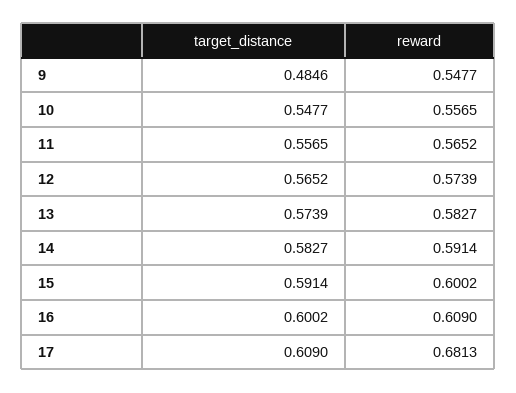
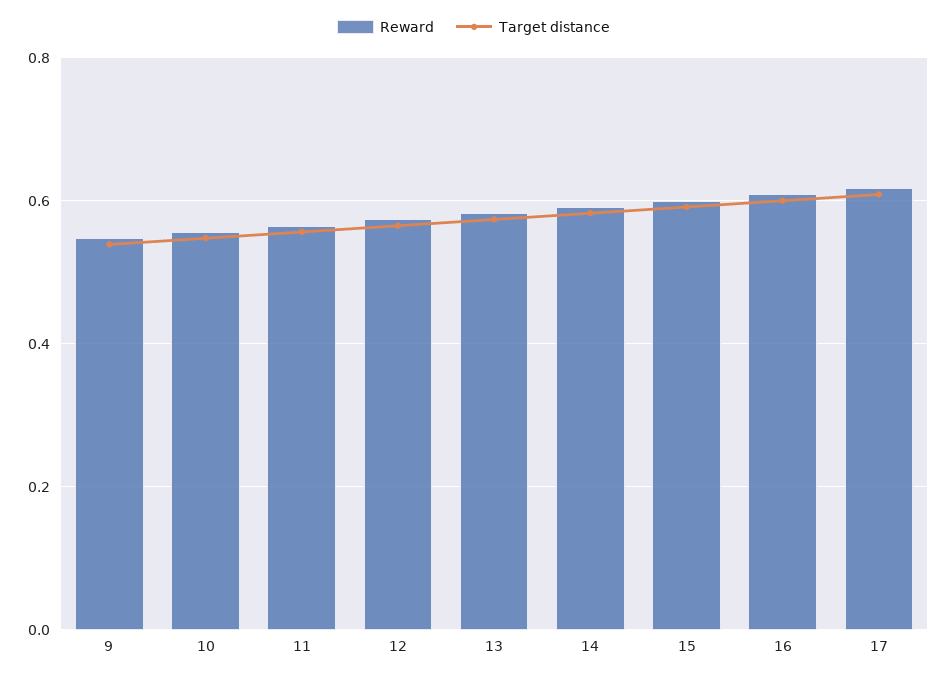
  {
    "target_distance": {
-     "9": 0.4846,
+     "9": 0.54,
      "10": 0.5477,
      "11": 0.5565,
      "12": 0.5652,
      "13": 0.5739,
      "14": 0.5827,
      "15": 0.5914,
      "16": 0.6002,
      "17": 0.609
    },
    "reward": {
      "9": 0.5477,
      "10": 0.5565,
      "11": 0.5652,
      "12": 0.5739,
      "13": 0.5827,
      "14": 0.5914,
      "15": 0.6002,
      "16": 0.609,
-     "17": 0.6813
+     "17": 0.62
    }
  }

